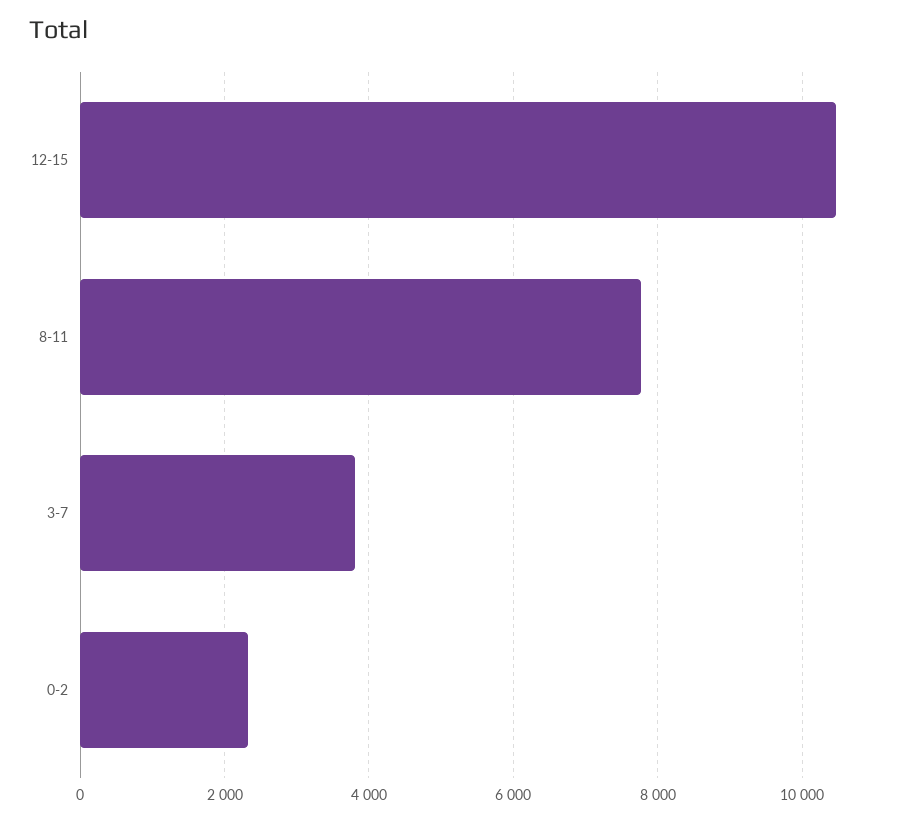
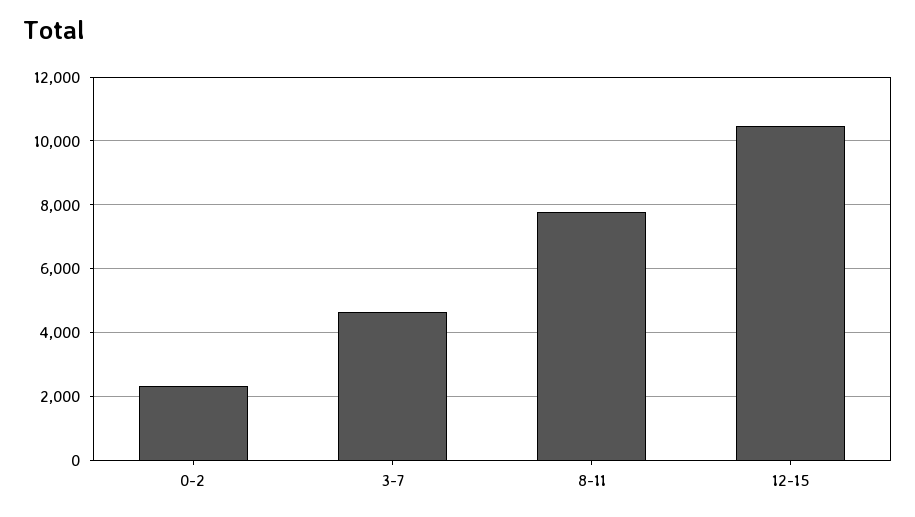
  {
    "12-15": 10400,
    "8-11": 7800,
-   "3-7": 3800,
+   "3-7": 4600,
    "0-2": 2400
  }

